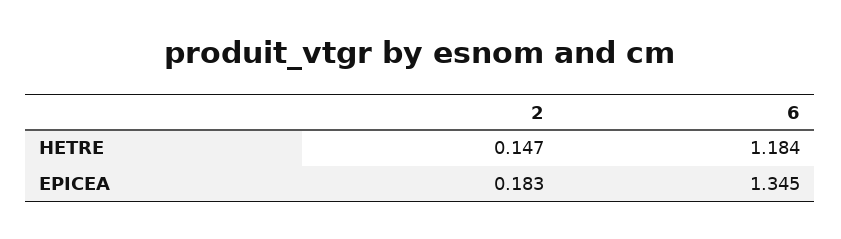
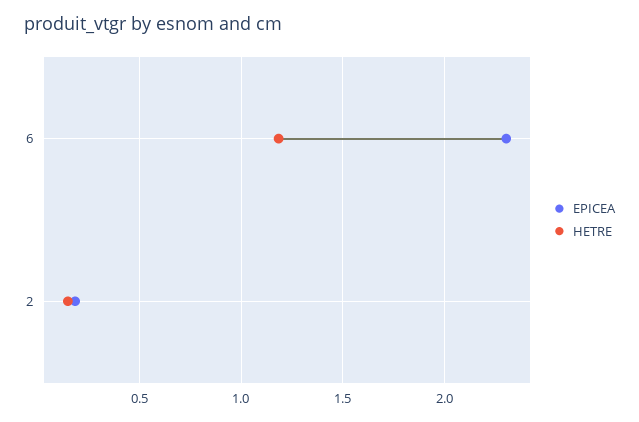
  {
    "HETRE": {
      "2": 0.147,
      "6": 1.184
    },
    "EPICEA": {
      "2": 0.183,
-     "6": 1.345
+     "6": 2.3
    }
  }

